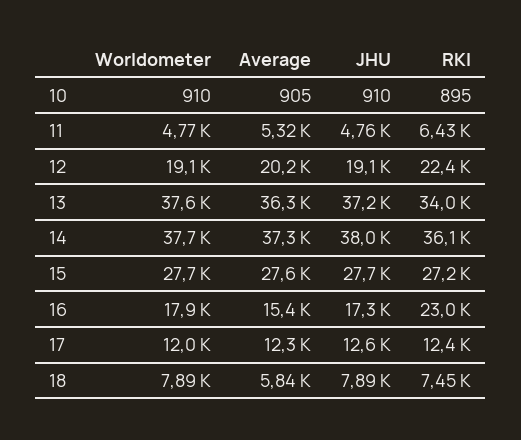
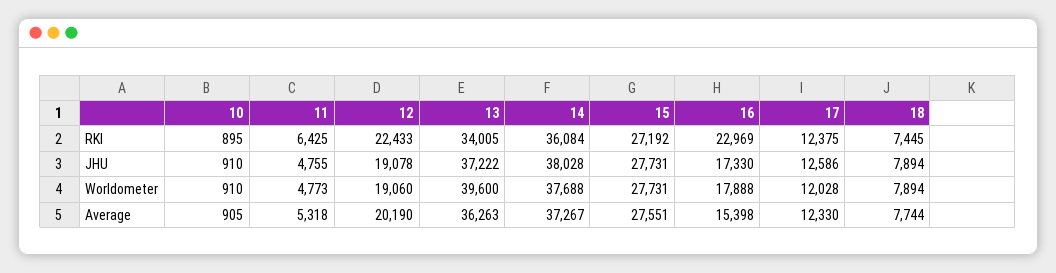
  {
    "Worldometer": {
      "10": 910,
      "11": 4773,
      "12": 19060,
-     "13": 37600,
+     "13": 39600,
      "14": 37688,
      "15": 27731,
      "16": 17888,
      "17": 12028,
      "18": 7894
    },
    "Average": {
      "10": 905,
      "11": 5318,
      "12": 20190,
      "13": 36263,
      "14": 37267,
      "15": 27551,
      "16": 15398,
      "17": 12330,
-     "18": 5840
+     "18": 7744
    },
    "JHU": {
      "10": 910,
      "11": 4755,
      "12": 19078,
      "13": 37222,
      "14": 38028,
      "15": 27731,
      "16": 17330,
      "17": 12586,
      "18": 7894
    },
    "RKI": {
      "10": 895,
      "11": 6425,
      "12": 22433,
      "13": 34005,
      "14": 36084,
      "15": 27192,
      "16": 22969,
      "17": 12375,
      "18": 7445
    }
  }

